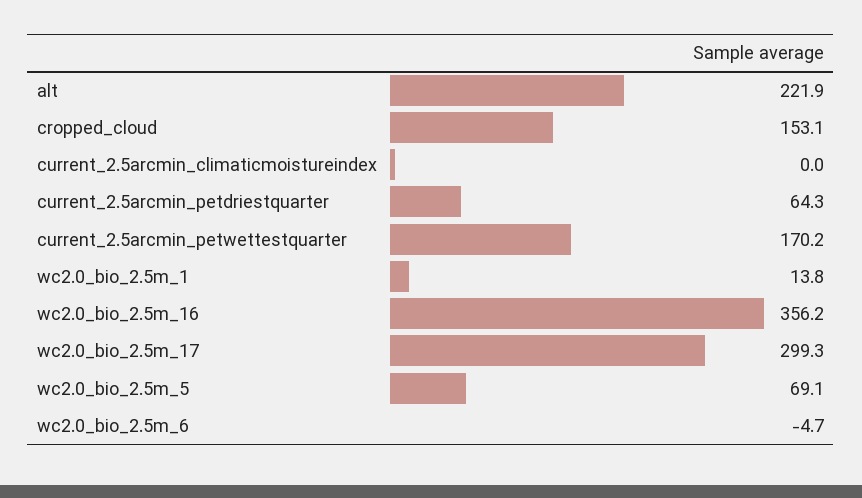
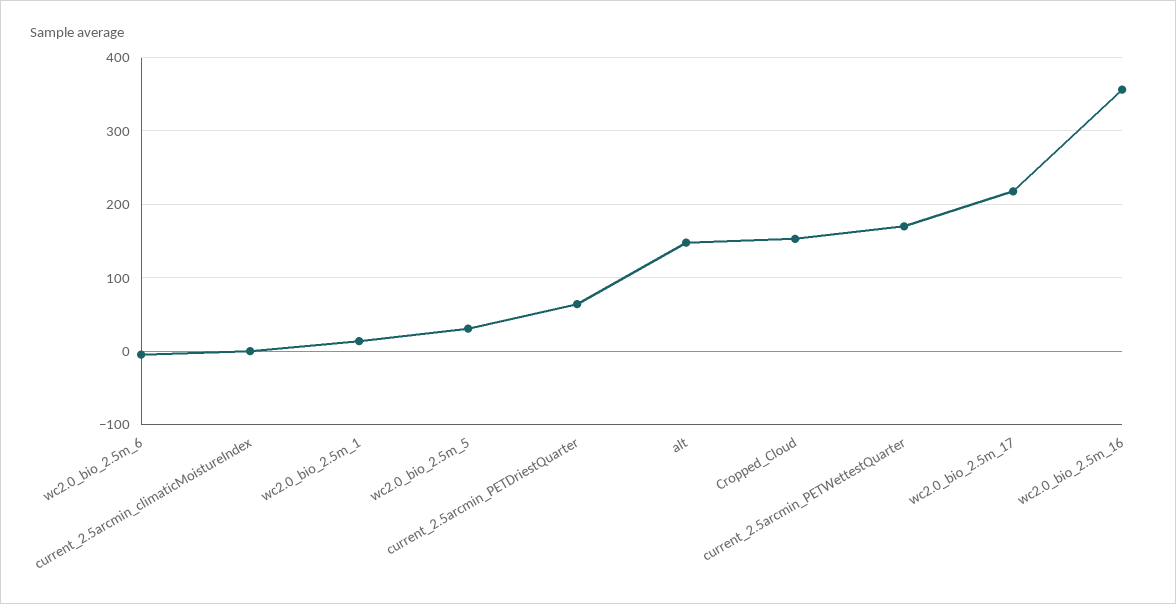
  {
-   "alt": 221.9,
+   "alt": 150,
    "cropped_cloud": 153.1,
    "current_2.5arcmin_climaticmoistureindex": 0,
    "current_2.5arcmin_petdriestquarter": 64.3,
    "current_2.5arcmin_petwettestquarter": 170.2,
    "wc2.0_bio_2.5m_1": 13.8,
    "wc2.0_bio_2.5m_16": 356.2,
-   "wc2.0_bio_2.5m_17": 299.3,
+   "wc2.0_bio_2.5m_17": 220,
-   "wc2.0_bio_2.5m_5": 69.1,
+   "wc2.0_bio_2.5m_5": 30,
    "wc2.0_bio_2.5m_6": -4.7
  }

